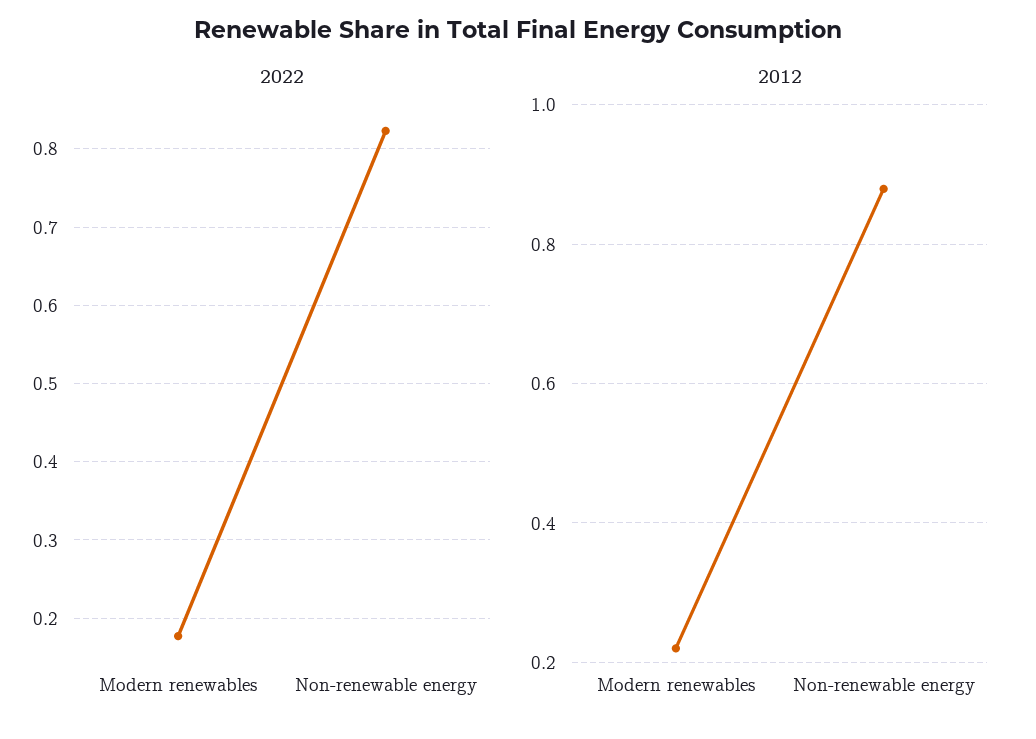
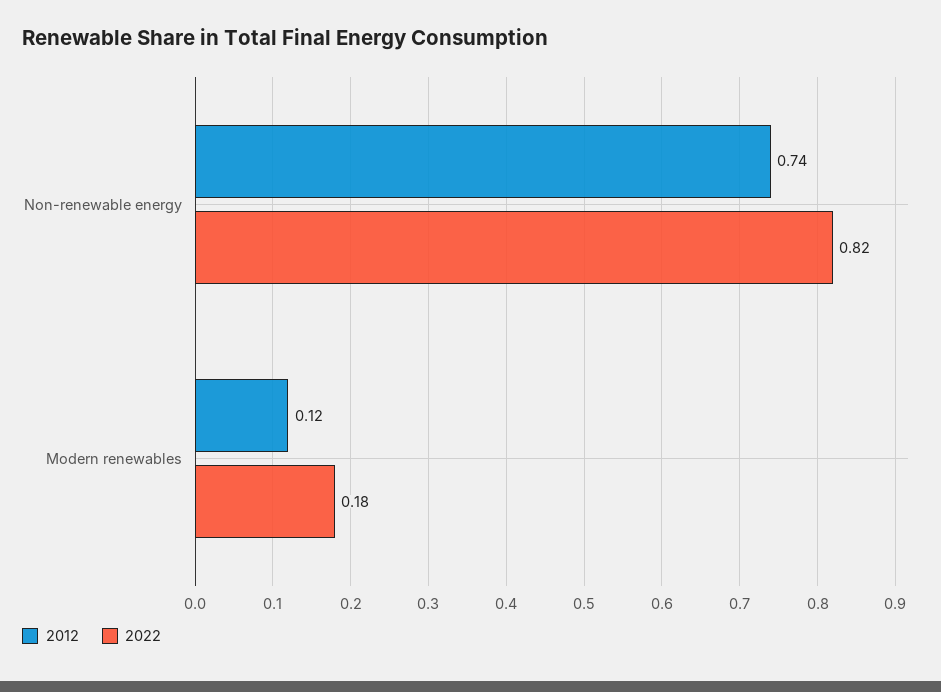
  {
    "2022": {
      "Modern renewables": 0.18,
      "Non-renewable energy": 0.82
    },
    "2012": {
-     "Modern renewables": 0.22,
+     "Modern renewables": 0.12,
-     "Non-renewable energy": 0.88
+     "Non-renewable energy": 0.74
    }
  }

